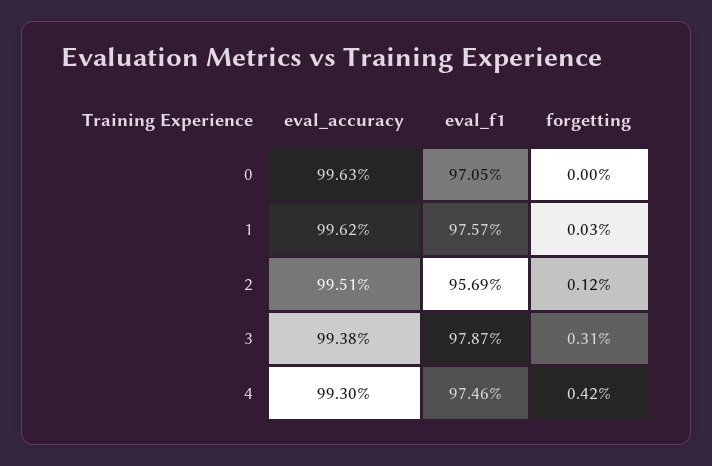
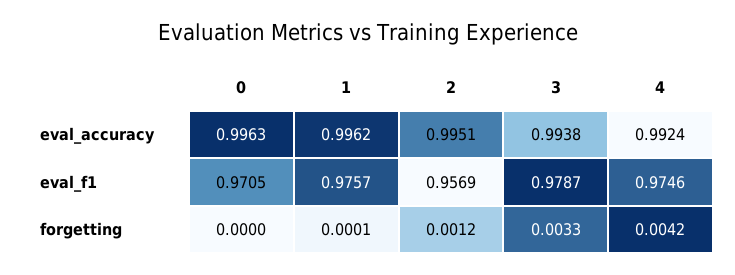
  {
    "eval_accuracy": {
      "0": 0.9963,
      "1": 0.9962,
      "2": 0.9951,
      "3": 0.9938,
-     "4": 0.993
+     "4": 0.9924
    },
    "eval_f1": {
      "0": 0.9705,
      "1": 0.9757,
      "2": 0.9569,
      "3": 0.9787,
      "4": 0.9746
    },
    "forgetting": {
      "0": 0,
-     "1": 0.0003,
+     "1": 0.0001,
      "2": 0.0012,
-     "3": 0.0031,
+     "3": 0.0033,
      "4": 0.0042
    }
  }

